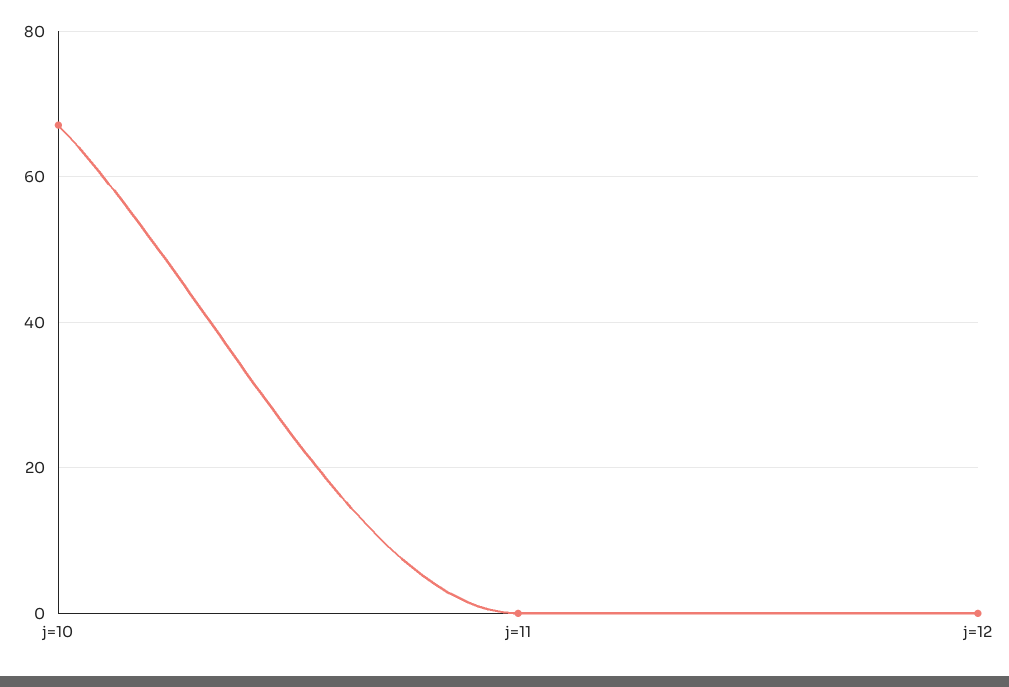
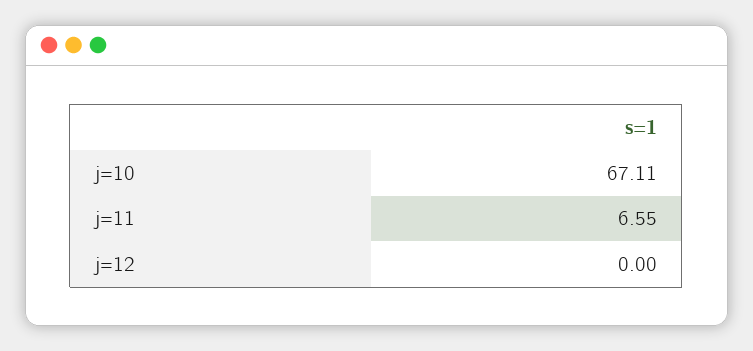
  {
    "j=10": 67.11,
-   "j=11": 0,
+   "j=11": 6.55,
    "j=12": 0
  }

